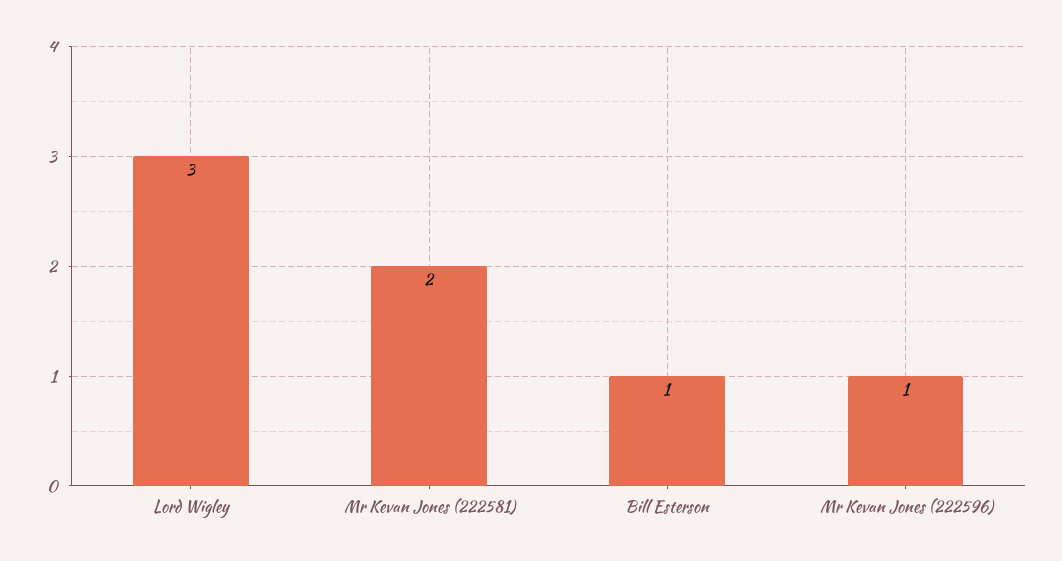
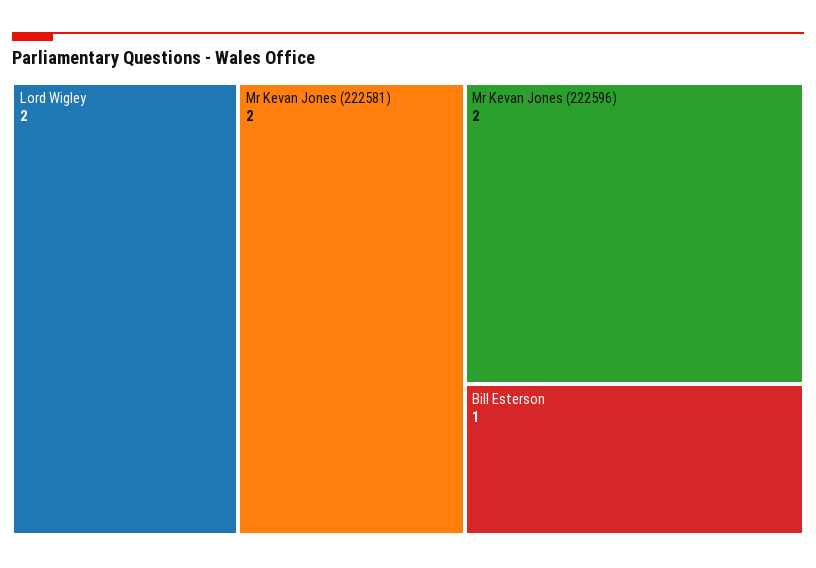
  {
-   "Lord Wigley": 3,
+   "Lord Wigley": 2,
    "Mr Kevan Jones (222581)": 2,
    "Bill Esterson": 1,
-   "Mr Kevan Jones (222596)": 1
+   "Mr Kevan Jones (222596)": 2
  }

